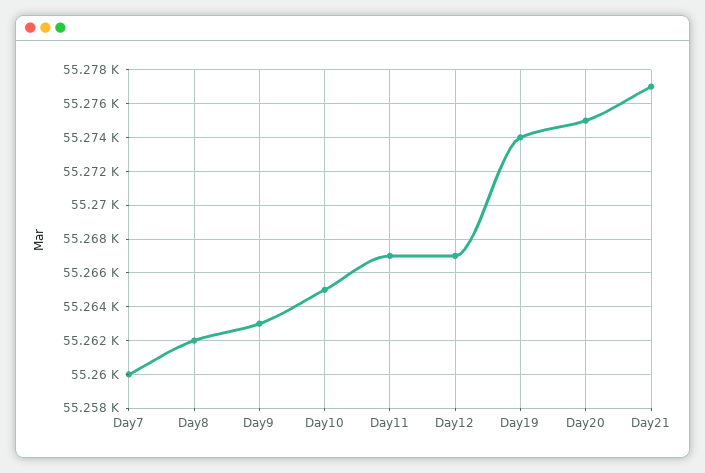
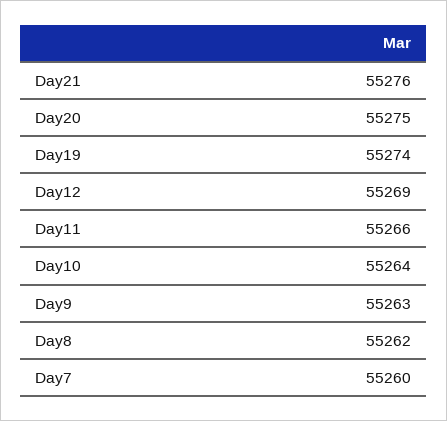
  {
    "Day7": 55260,
    "Day8": 55262,
    "Day9": 55263,
-   "Day10": 55265,
+   "Day10": 55264,
-   "Day11": 55267,
+   "Day11": 55266,
-   "Day12": 55267,
+   "Day12": 55269,
    "Day19": 55274,
    "Day20": 55275,
-   "Day21": 55277
+   "Day21": 55276
  }

